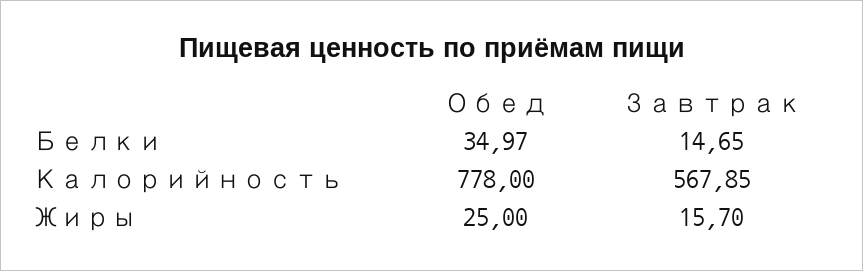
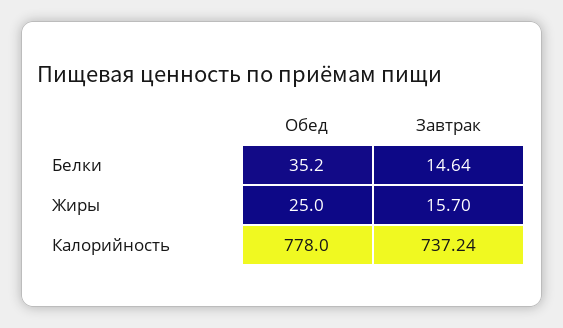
  {
    "Обед": {
-     "Белки": 34.97,
+     "Белки": 35.2,
      "Калорийность": 778,
      "Жиры": 25
    },
    "Завтрак": {
-     "Белки": 14.65,
+     "Белки": 14.64,
-     "Калорийность": 567.85,
+     "Калорийность": 737.24,
      "Жиры": 15.7
    }
  }

